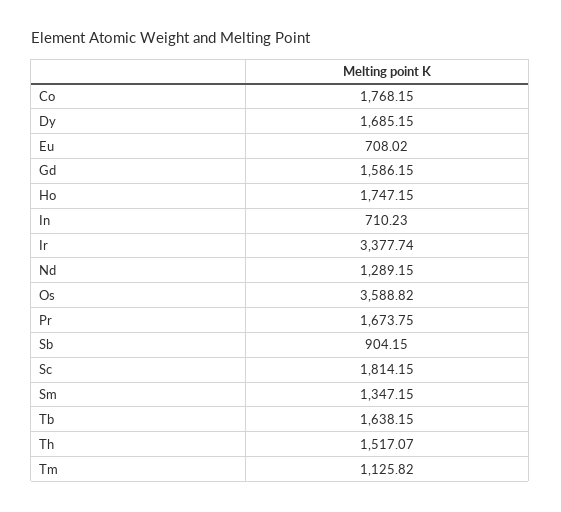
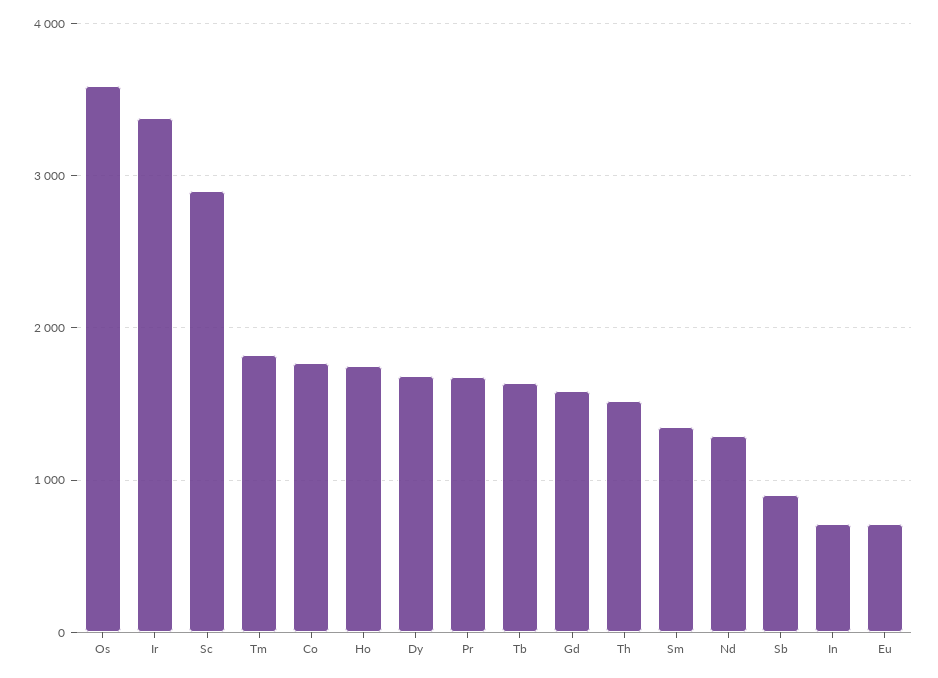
  {
    "Co": 1768.15,
    "Dy": 1685.15,
    "Eu": 708.02,
    "Gd": 1586.15,
    "Ho": 1747.15,
    "In": 710.23,
    "Ir": 3377.74,
    "Nd": 1289.15,
    "Os": 3588.82,
    "Pr": 1673.75,
    "Sb": 904.15,
-   "Sc": 1814.15,
+   "Sc": 2900,
    "Sm": 1347.15,
    "Tb": 1638.15,
    "Th": 1517.07,
-   "Tm": 1125.82
+   "Tm": 1800
  }

